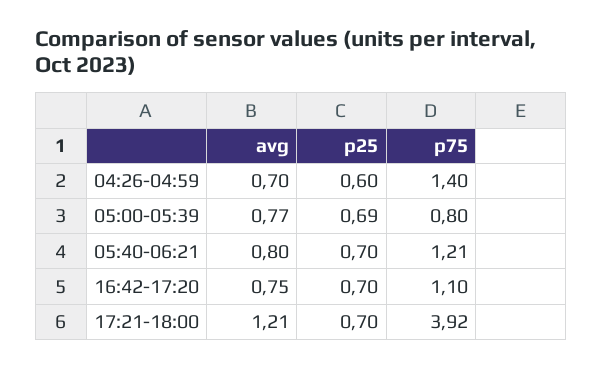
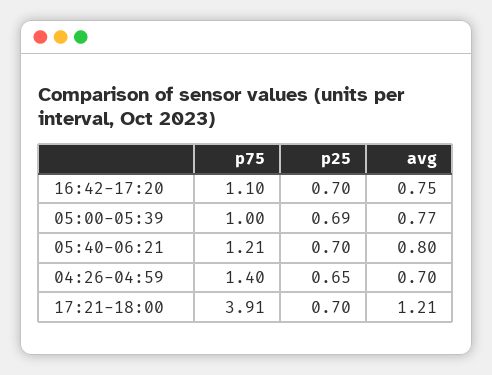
  {
    "avg": {
      "04:26-04:59": 0.7,
      "05:00-05:39": 0.77,
      "05:40-06:21": 0.8,
      "16:42-17:20": 0.75,
      "17:21-18:00": 1.21
    },
    "p25": {
-     "04:26-04:59": 0.6,
+     "04:26-04:59": 0.65,
      "05:00-05:39": 0.69,
      "05:40-06:21": 0.7,
      "16:42-17:20": 0.7,
      "17:21-18:00": 0.7
    },
    "p75": {
      "04:26-04:59": 1.4,
-     "05:00-05:39": 0.8,
+     "05:00-05:39": 1,
      "05:40-06:21": 1.21,
      "16:42-17:20": 1.1,
-     "17:21-18:00": 3.92
+     "17:21-18:00": 3.91
    }
  }

